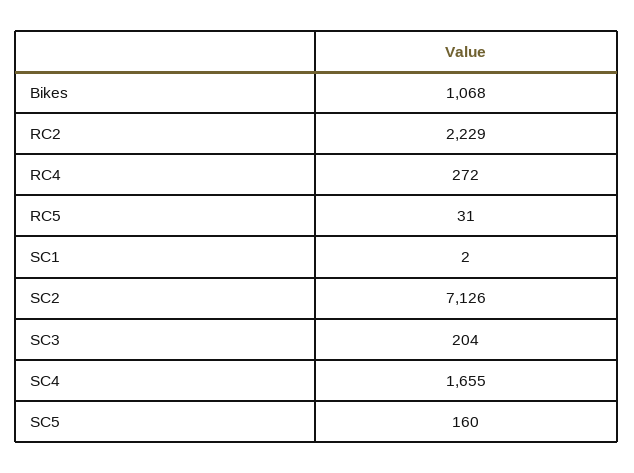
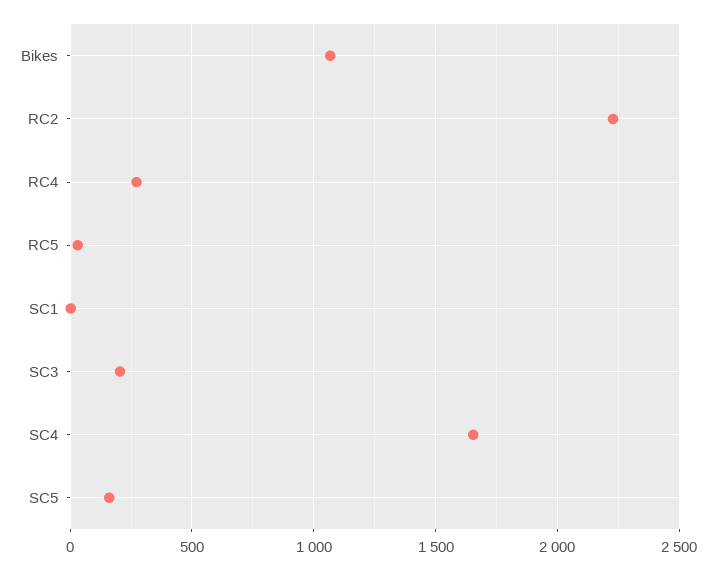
  {
    "Bikes": 1068,
    "RC2": 2229,
    "RC4": 272,
    "RC5": 31,
    "SC1": 2,
-   "SC2": 7126,
    "SC3": 204,
    "SC4": 1655,
    "SC5": 160
  }

